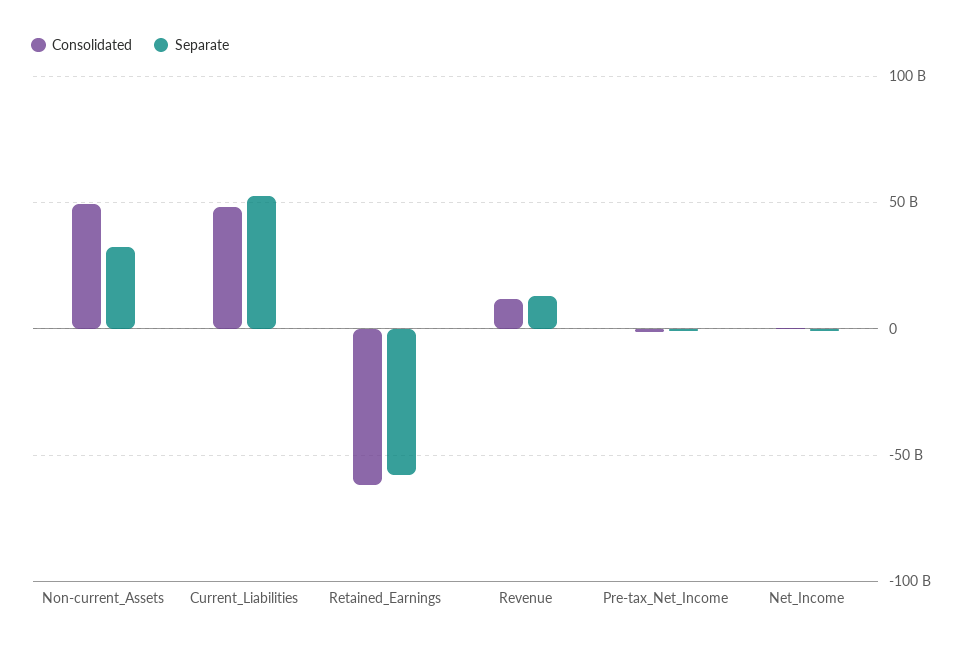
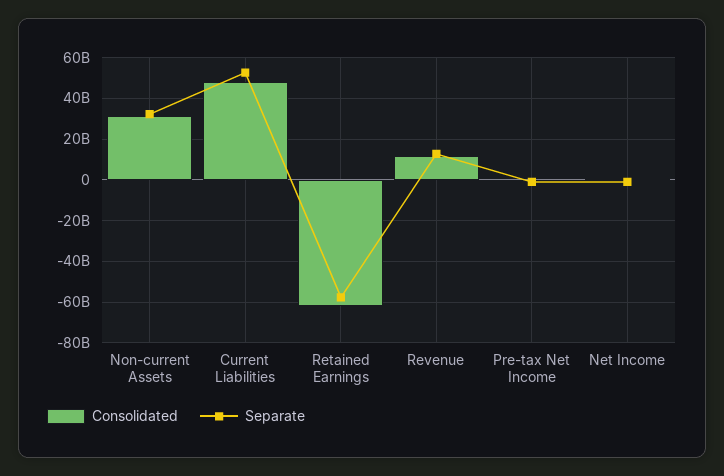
  {
    "Consolidated": {
-     "Non-current_Assets": 50000000000,
+     "Non-current_Assets": 30000000000,
      "Current_Liabilities": 50000000000,
      "Retained_Earnings": -60000000000,
      "Revenue": 10000000000,
      "Pre-tax_Net_Income": 0,
      "Net_Income": 0
    },
    "Separate": {
      "Non-current_Assets": 30000000000,
      "Current_Liabilities": 55000000000,
      "Retained_Earnings": -60000000000,
      "Revenue": 15000000000,
      "Pre-tax_Net_Income": 0,
      "Net_Income": 0
    }
  }

